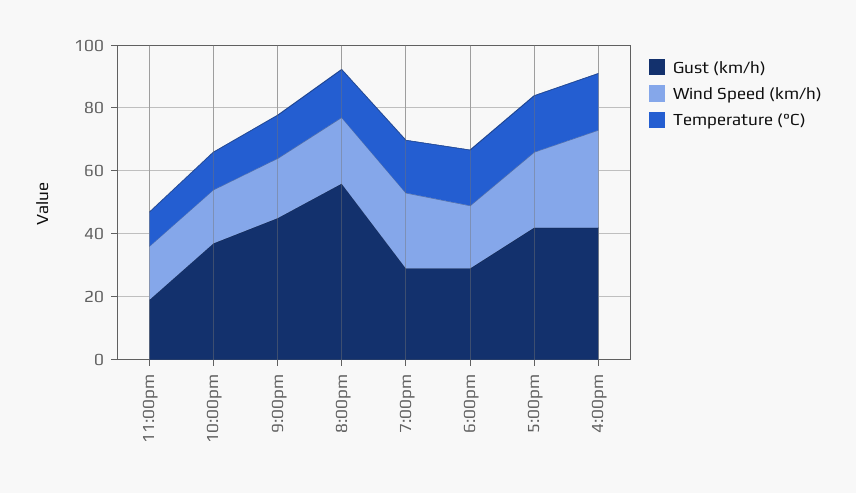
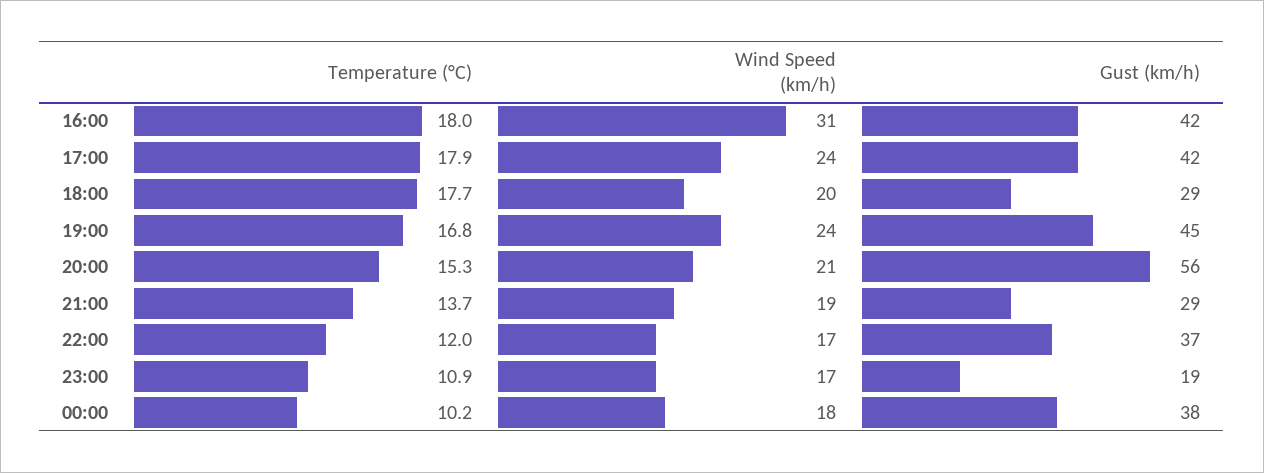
  {
    "Gust (km/h)": {
      "11:00pm": 19,
      "10:00pm": 37,
-     "9:00pm": 45,
+     "9:00pm": 29,
      "8:00pm": 56,
-     "7:00pm": 30,
+     "7:00pm": 45,
      "6:00pm": 29,
      "5:00pm": 42,
-     "4:00pm": 42
+     "4:00pm": 42,
+     "00:00": 38
    },
    "Wind Speed (km/h)": {
      "11:00pm": 17,
      "10:00pm": 17,
      "9:00pm": 19,
      "8:00pm": 21,
      "7:00pm": 24,
      "6:00pm": 20,
      "5:00pm": 24,
-     "4:00pm": 31
+     "4:00pm": 31,
+     "00:00": 18
    },
    "Temperature (°C)": {
      "11:00pm": 10.9,
      "10:00pm": 12,
      "9:00pm": 13.7,
      "8:00pm": 15.3,
      "7:00pm": 16.8,
      "6:00pm": 17.7,
      "5:00pm": 17.9,
-     "4:00pm": 18
+     "4:00pm": 18,
+     "00:00": 10.2
    }
  }

